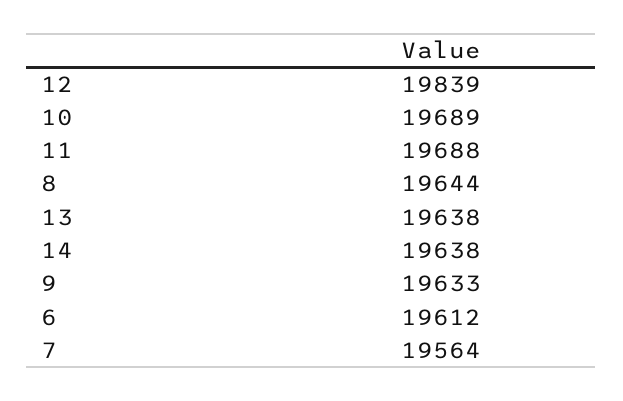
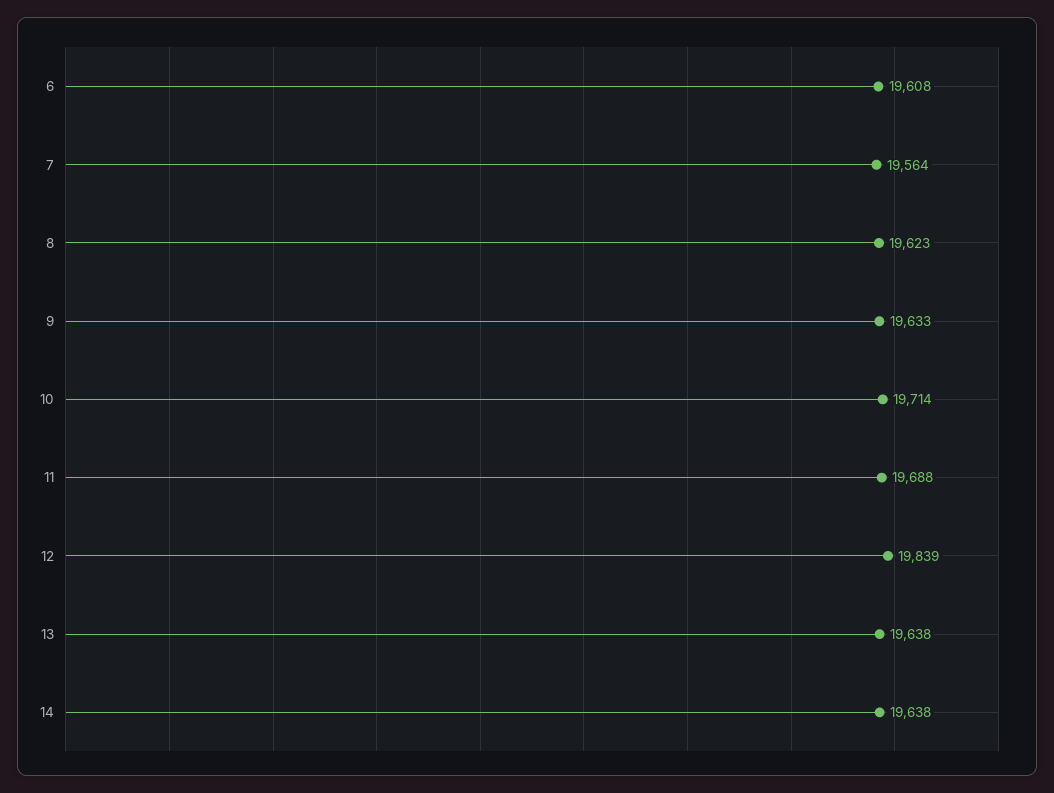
  {
    "12": 19839,
-   "10": 19689,
+   "10": 19714,
    "11": 19688,
-   "8": 19644,
+   "8": 19623,
    "13": 19638,
    "14": 19638,
    "9": 19633,
-   "6": 19612,
+   "6": 19608,
    "7": 19564
  }

